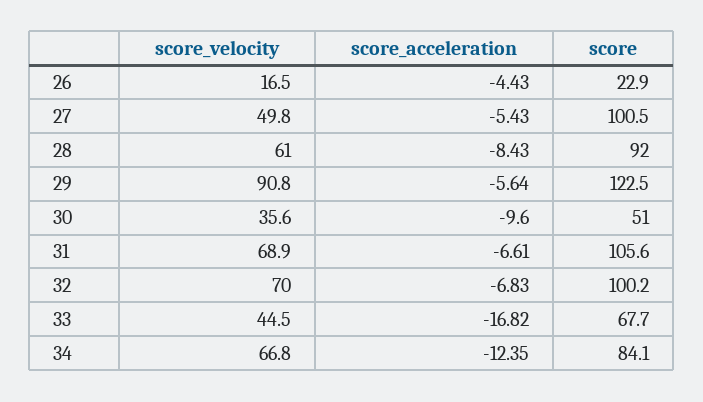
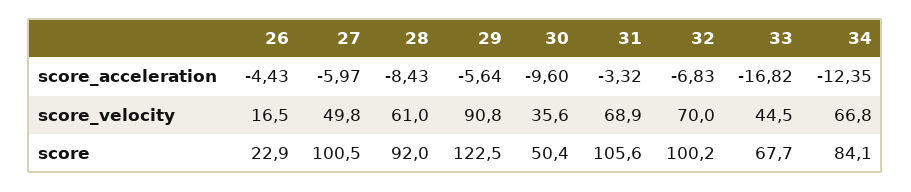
  {
    "score_velocity": {
      "26": 16.5,
      "27": 49.8,
      "28": 61,
      "29": 90.8,
      "30": 35.6,
      "31": 68.9,
      "32": 70,
      "33": 44.5,
      "34": 66.8
    },
    "score_acceleration": {
      "26": -4.43,
-     "27": -5.43,
+     "27": -5.97,
      "28": -8.43,
      "29": -5.64,
      "30": -9.6,
-     "31": -6.61,
+     "31": -3.32,
      "32": -6.83,
      "33": -16.82,
      "34": -12.35
    },
    "score": {
      "26": 22.9,
      "27": 100.5,
      "28": 92,
      "29": 122.5,
-     "30": 51,
+     "30": 50.4,
      "31": 105.6,
      "32": 100.2,
      "33": 67.7,
      "34": 84.1
    }
  }

